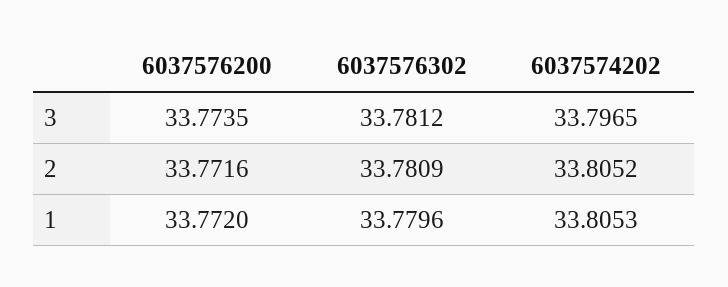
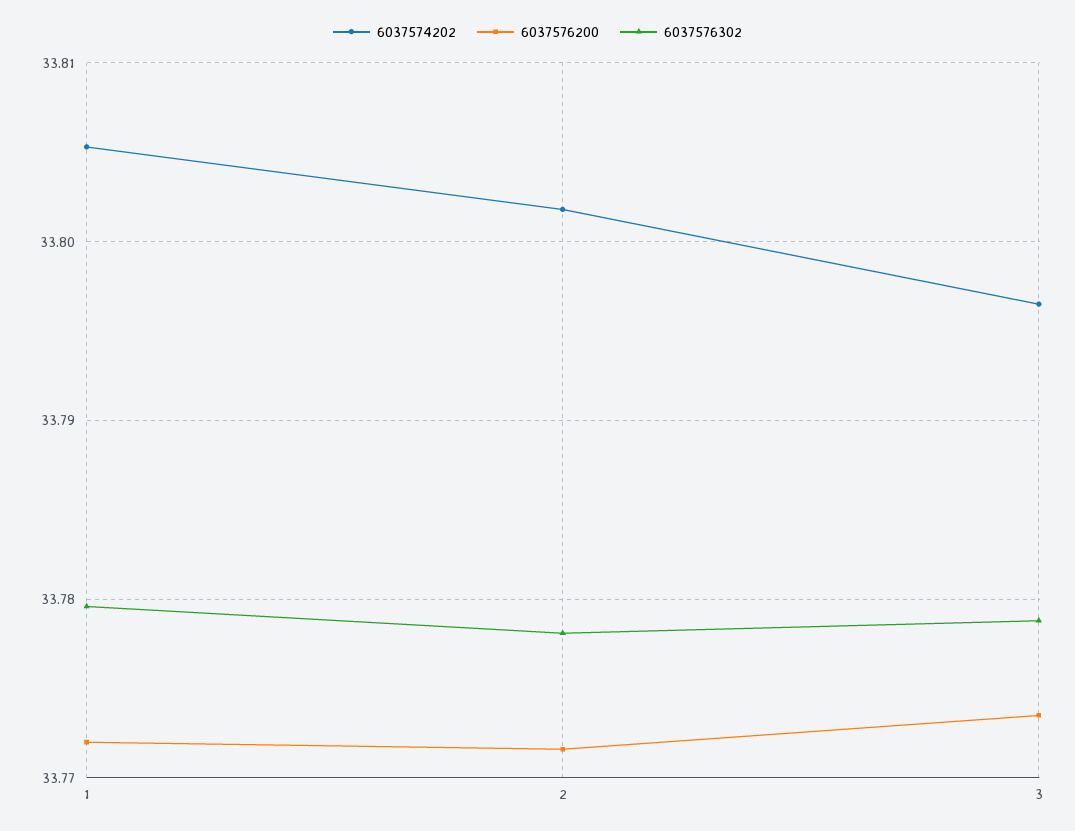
  {
    "6037576200": {
      "3": 33.7735,
      "2": 33.7716,
      "1": 33.772
    },
    "6037576302": {
-     "3": 33.7812,
+     "3": 33.779,
-     "2": 33.7809,
+     "2": 33.778,
      "1": 33.7796
    },
    "6037574202": {
      "3": 33.7965,
-     "2": 33.8052,
+     "2": 33.802,
      "1": 33.8053
    }
  }

